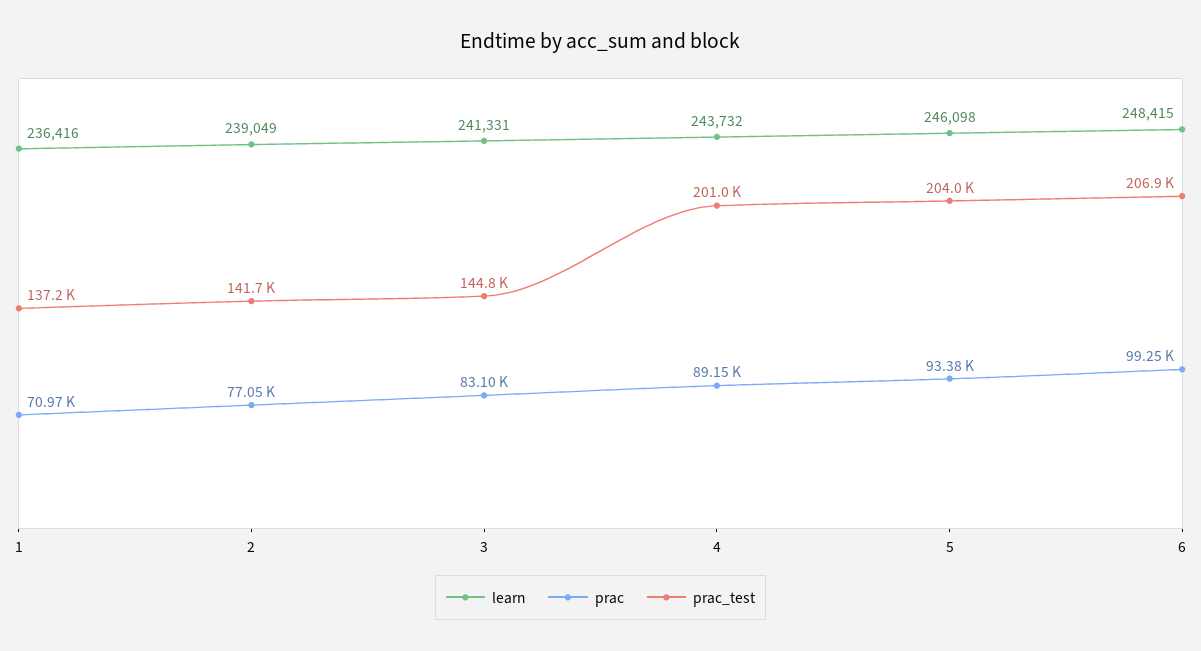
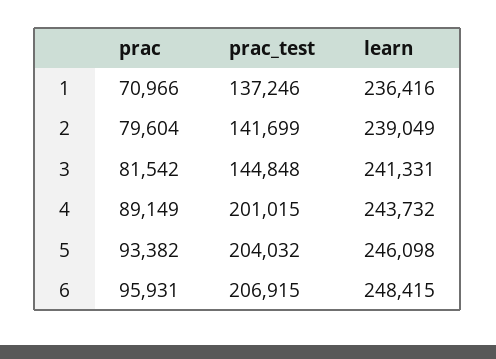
  {
    "learn": {
      "1": 236416,
      "2": 239049,
      "3": 241331,
      "4": 243732,
      "5": 246098,
      "6": 248415
    },
    "prac": {
      "1": 70966,
-     "2": 77050,
+     "2": 79604,
-     "3": 83100,
+     "3": 81542,
      "4": 89149,
      "5": 93382,
-     "6": 99250
+     "6": 95931
    },
    "prac_test": {
      "1": 137246,
      "2": 141699,
      "3": 144848,
      "4": 201015,
      "5": 204032,
      "6": 206915
    }
  }

